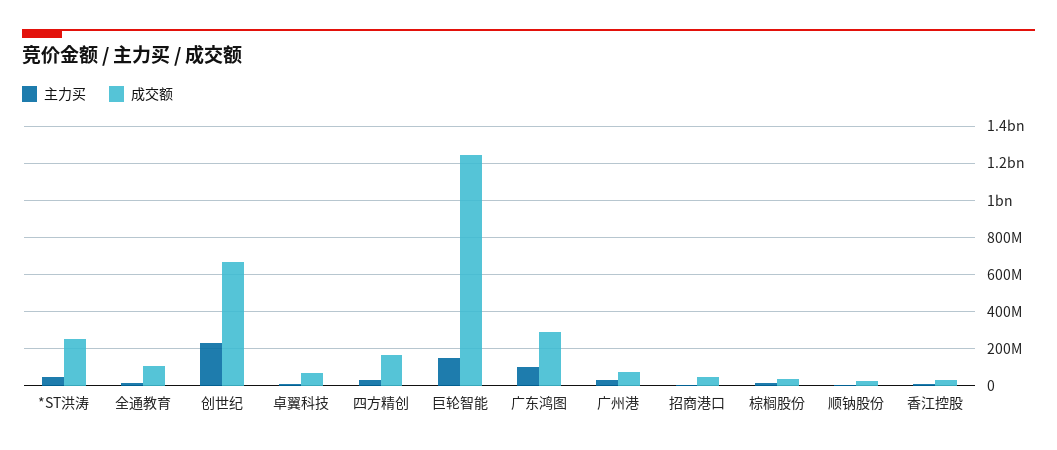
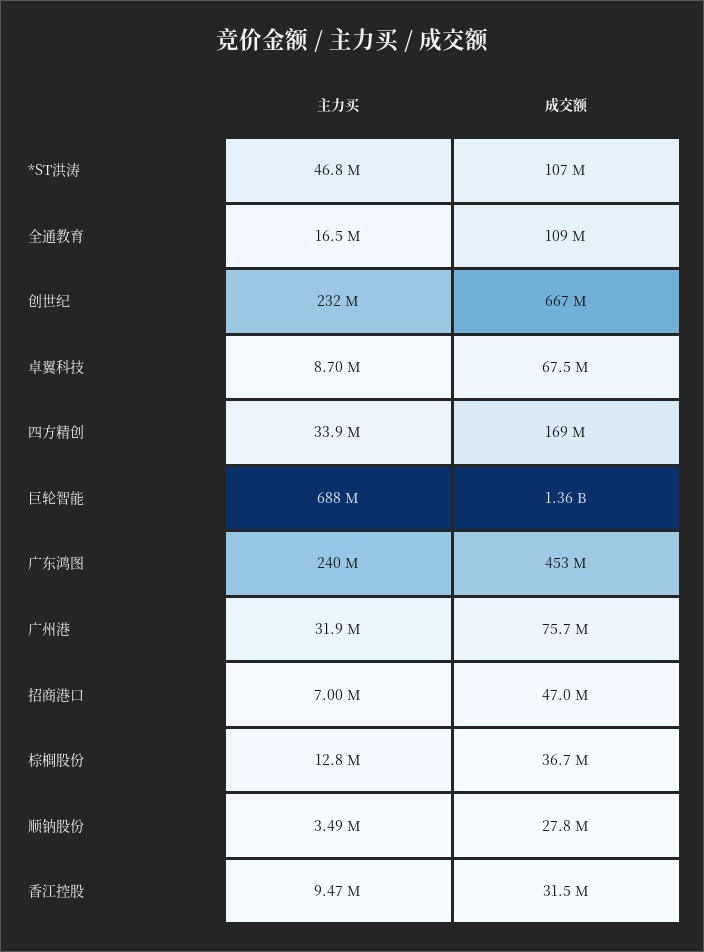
  {
    "主力买": {
      "*ST洪涛": 46800000,
      "全通教育": 16500000,
      "创世纪": 232000000,
      "卓翼科技": 8700000,
      "四方精创": 33900000,
-     "巨轮智能": 150000000,
+     "巨轮智能": 688000000,
-     "广东鸿图": 100000000,
+     "广东鸿图": 240000000,
      "广州港": 31900000,
      "招商港口": 7000000,
      "棕榈股份": 12800000,
      "顺钠股份": 3490000,
      "香江控股": 9470000
    },
    "成交额": {
-     "*ST洪涛": 250000000,
+     "*ST洪涛": 107000000,
      "全通教育": 109000000,
      "创世纪": 667000000,
      "卓翼科技": 67500000,
      "四方精创": 169000000,
-     "巨轮智能": 1250000000,
+     "巨轮智能": 1360000000,
-     "广东鸿图": 300000000,
+     "广东鸿图": 453000000,
      "广州港": 75700000,
      "招商港口": 47000000,
      "棕榈股份": 36700000,
      "顺钠股份": 27800000,
      "香江控股": 31500000
    }
  }

